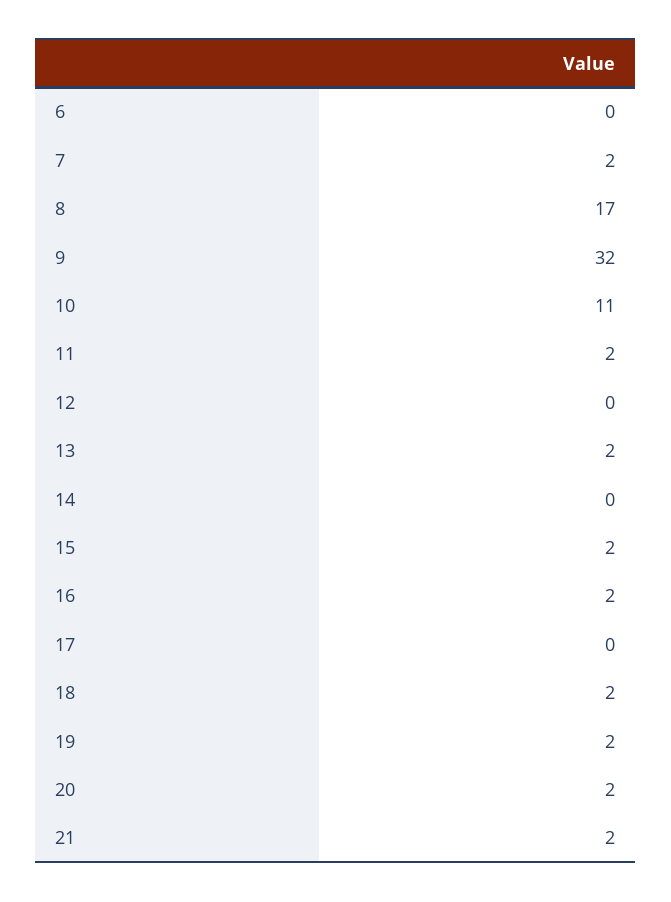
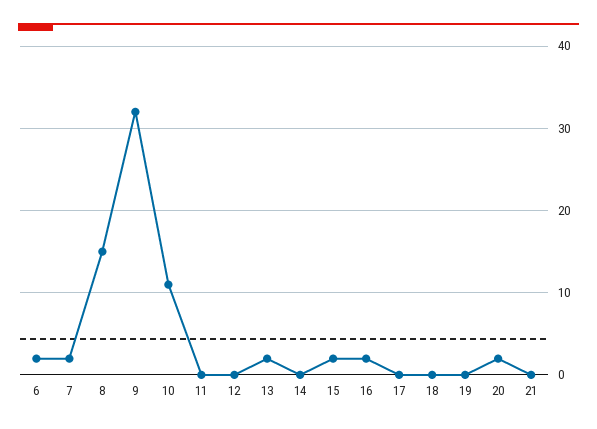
  {
-   "6": 0,
+   "6": 2,
    "7": 2,
-   "8": 17,
+   "8": 15,
    "9": 32,
    "10": 11,
-   "11": 2,
+   "11": 0,
    "12": 0,
    "13": 2,
    "14": 0,
    "15": 2,
    "16": 2,
    "17": 0,
-   "18": 2,
+   "18": 0,
-   "19": 2,
+   "19": 0,
    "20": 2,
-   "21": 2
+   "21": 0
  }

